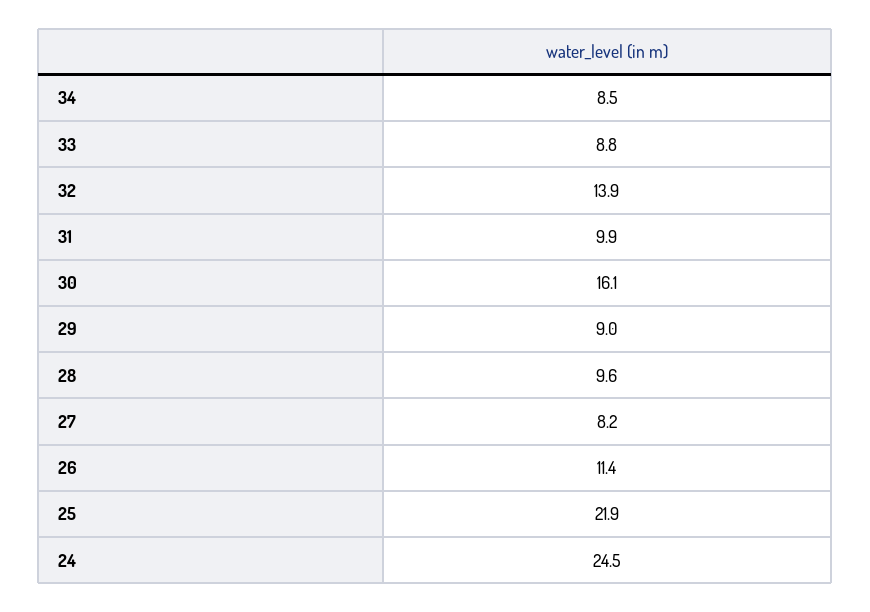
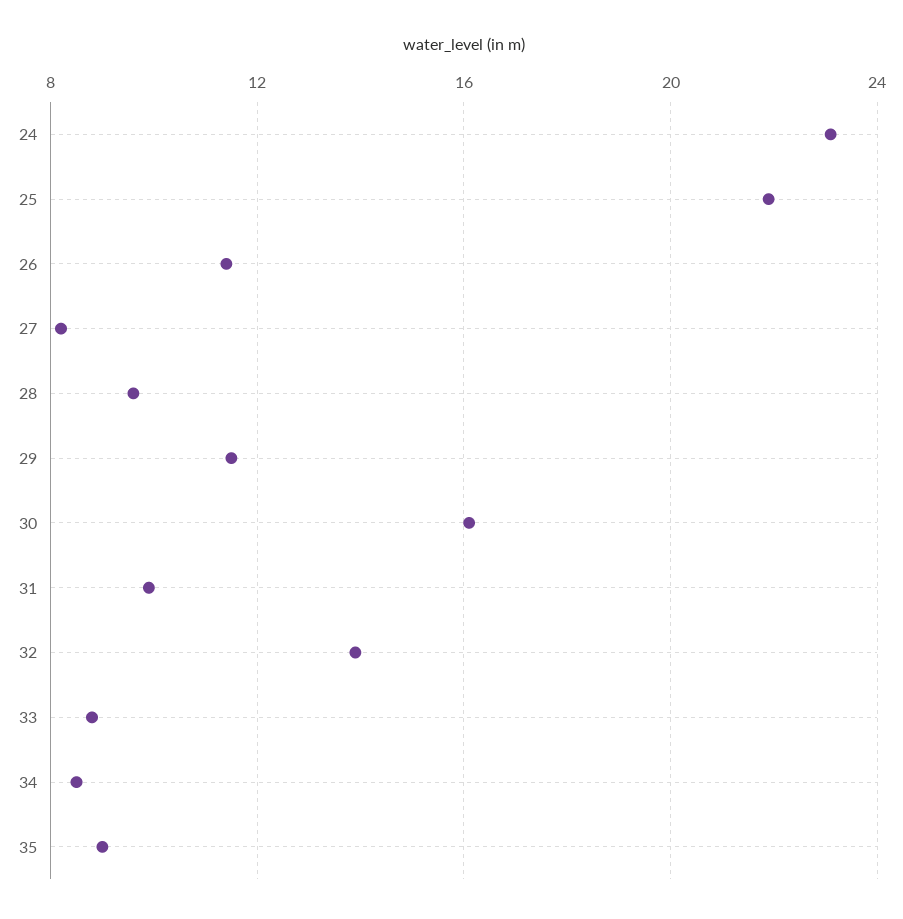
  {
    "34": 8.5,
    "33": 8.8,
    "32": 13.9,
    "31": 9.9,
    "30": 16.1,
-   "29": 9,
+   "29": 11.5,
    "28": 9.6,
    "27": 8.2,
    "26": 11.4,
    "25": 21.9,
-   "24": 24.5
+   "24": 23,
+   "35": 9
  }

